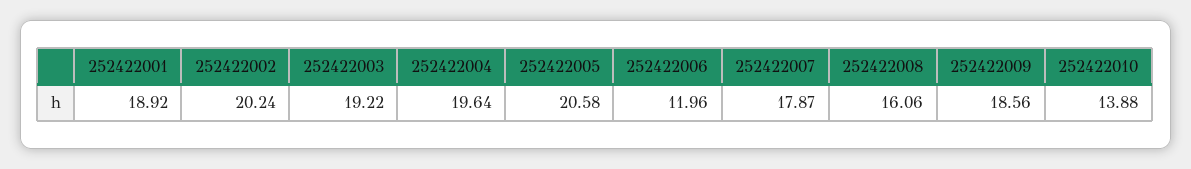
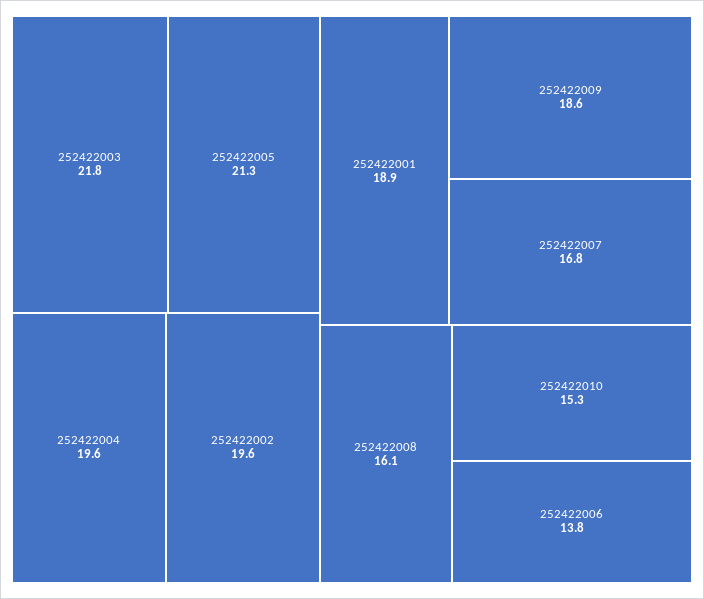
  {
    "252422001": 18.92,
-   "252422002": 20.24,
+   "252422002": 19.6,
-   "252422003": 19.22,
+   "252422003": 21.8,
    "252422004": 19.64,
-   "252422005": 20.58,
+   "252422005": 21.3,
-   "252422006": 11.96,
+   "252422006": 13.8,
-   "252422007": 17.87,
+   "252422007": 16.8,
    "252422008": 16.06,
    "252422009": 18.56,
-   "252422010": 13.88
+   "252422010": 15.3
  }

